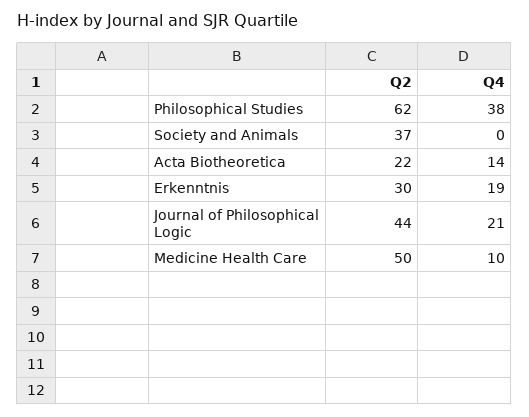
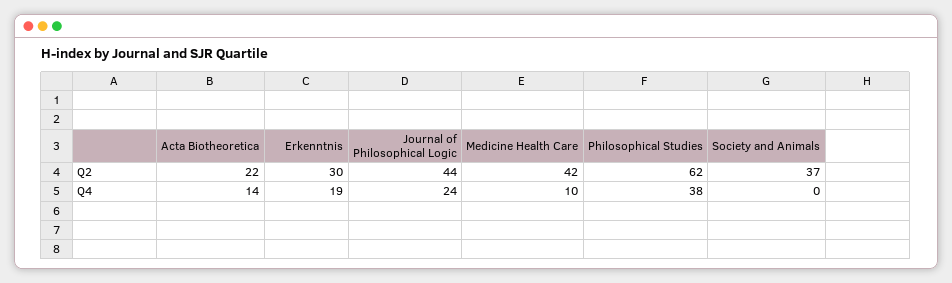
  {
    "Q2": {
      "Philosophical Studies": 62,
      "Society and Animals": 37,
      "Acta Biotheoretica": 22,
      "Erkenntnis": 30,
      "Journal of Philosophical Logic": 44,
-     "Medicine Health Care": 50
+     "Medicine Health Care": 42
    },
    "Q4": {
      "Philosophical Studies": 38,
      "Society and Animals": 0,
      "Acta Biotheoretica": 14,
      "Erkenntnis": 19,
-     "Journal of Philosophical Logic": 21,
+     "Journal of Philosophical Logic": 24,
      "Medicine Health Care": 10
    }
  }

